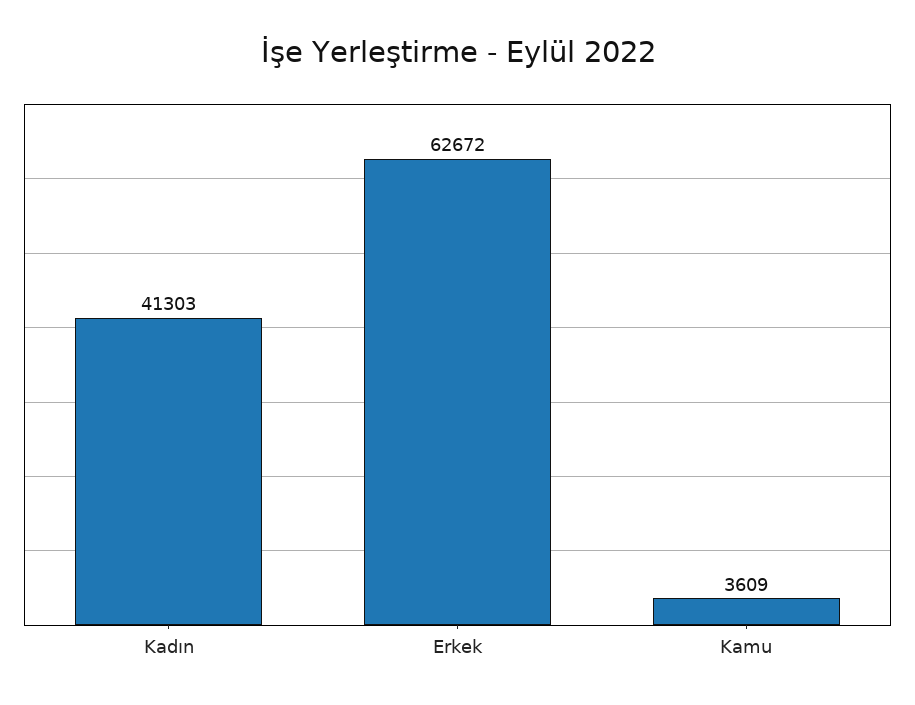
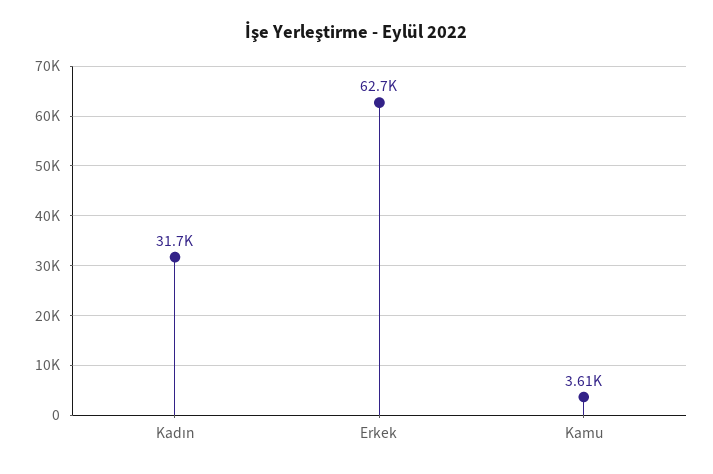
  {
-   "Kadın": 41303,
+   "Kadın": 31700,
    "Erkek": 62672,
    "Kamu": 3609
  }

